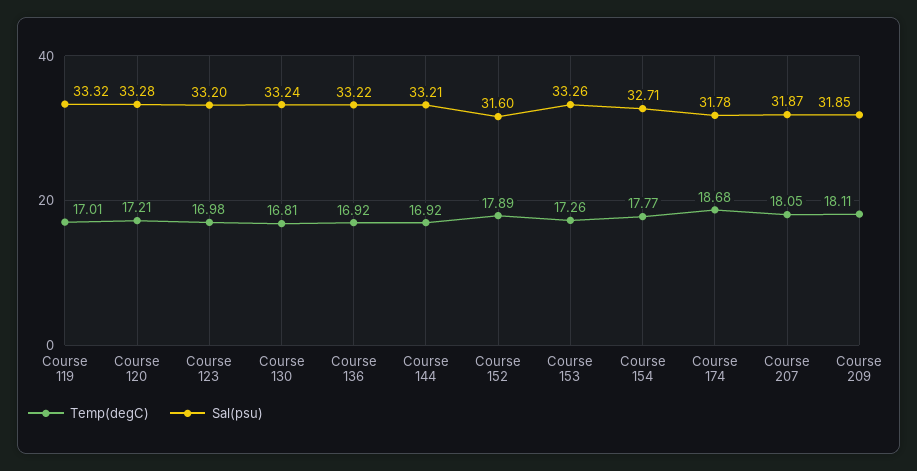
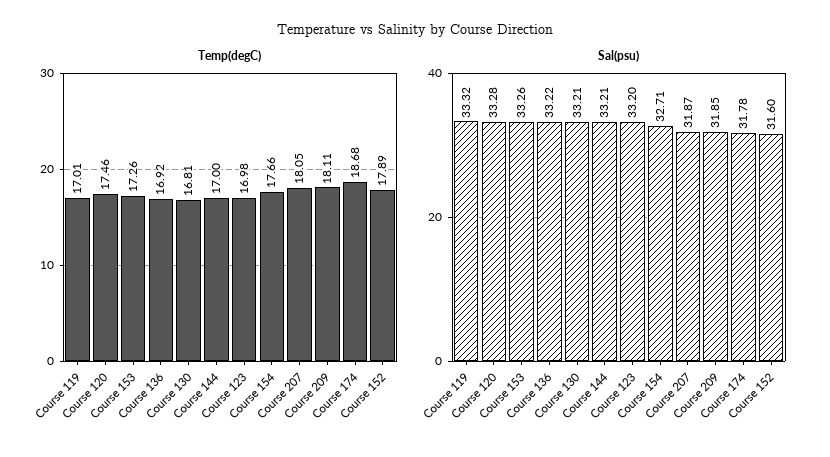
  {
    "Temp(degC)": {
      "Course 119": 17.01,
-     "Course 120": 17.21,
+     "Course 120": 17.46,
      "Course 123": 16.98,
      "Course 130": 16.81,
      "Course 136": 16.92,
-     "Course 144": 16.92,
+     "Course 144": 17,
      "Course 152": 17.89,
      "Course 153": 17.26,
-     "Course 154": 17.77,
+     "Course 154": 17.66,
      "Course 174": 18.68,
      "Course 207": 18.05,
      "Course 209": 18.11
    },
    "Sal(psu)": {
      "Course 119": 33.32,
      "Course 120": 33.28,
      "Course 123": 33.2,
-     "Course 130": 33.24,
+     "Course 130": 33.21,
      "Course 136": 33.22,
      "Course 144": 33.21,
      "Course 152": 31.6,
      "Course 153": 33.26,
      "Course 154": 32.71,
      "Course 174": 31.78,
      "Course 207": 31.87,
      "Course 209": 31.85
    }
  }

